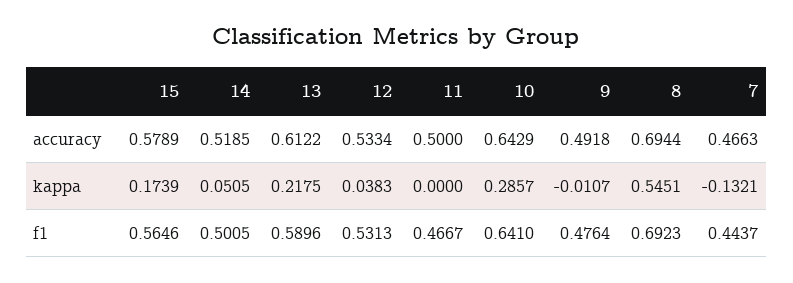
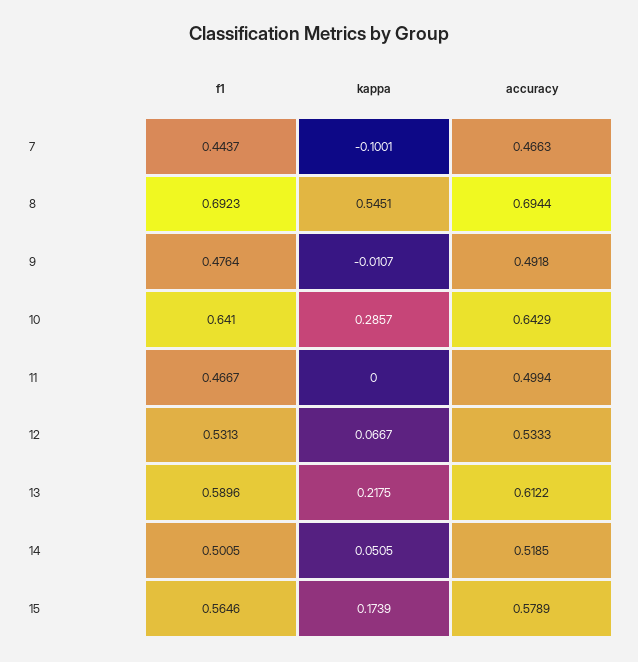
  {
    "15": {
      "accuracy": 0.5789,
      "kappa": 0.1739,
      "f1": 0.5646
    },
    "14": {
      "accuracy": 0.5185,
      "kappa": 0.0505,
      "f1": 0.5005
    },
    "13": {
      "accuracy": 0.6122,
      "kappa": 0.2175,
      "f1": 0.5896
    },
    "12": {
-     "accuracy": 0.5334,
+     "accuracy": 0.5333,
-     "kappa": 0.0383,
+     "kappa": 0.0667,
      "f1": 0.5313
    },
    "11": {
-     "accuracy": 0.5,
+     "accuracy": 0.4994,
      "kappa": 0,
      "f1": 0.4667
    },
    "10": {
      "accuracy": 0.6429,
      "kappa": 0.2857,
      "f1": 0.641
    },
    "9": {
      "accuracy": 0.4918,
      "kappa": -0.0107,
      "f1": 0.4764
    },
    "8": {
      "accuracy": 0.6944,
      "kappa": 0.5451,
      "f1": 0.6923
    },
    "7": {
      "accuracy": 0.4663,
-     "kappa": -0.1321,
+     "kappa": -0.1001,
      "f1": 0.4437
    }
  }

